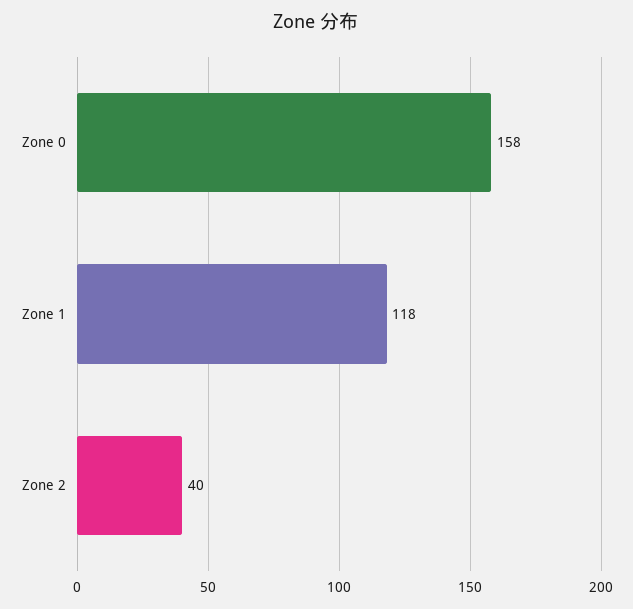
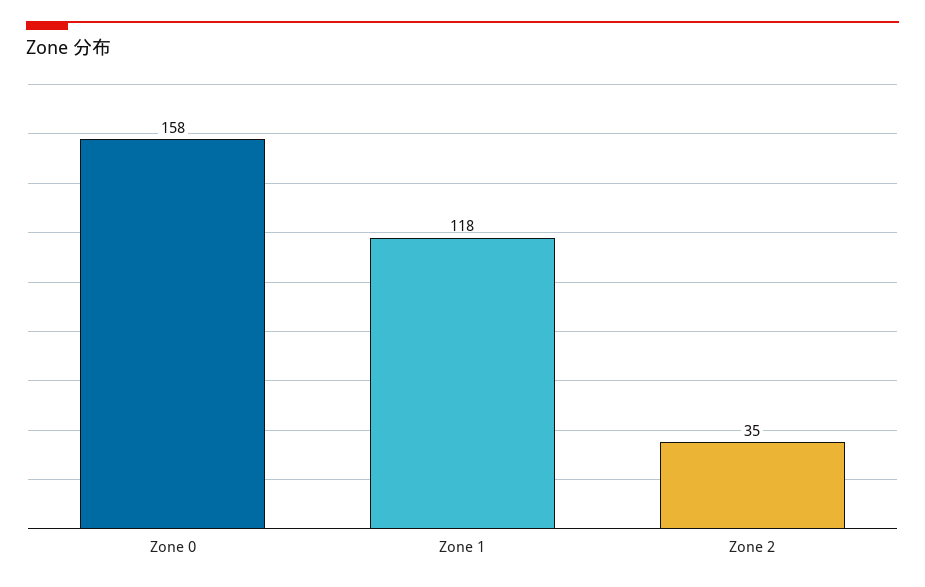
  {
    "Zone 0": 158,
    "Zone 1": 118,
-   "Zone 2": 40
+   "Zone 2": 35
  }

